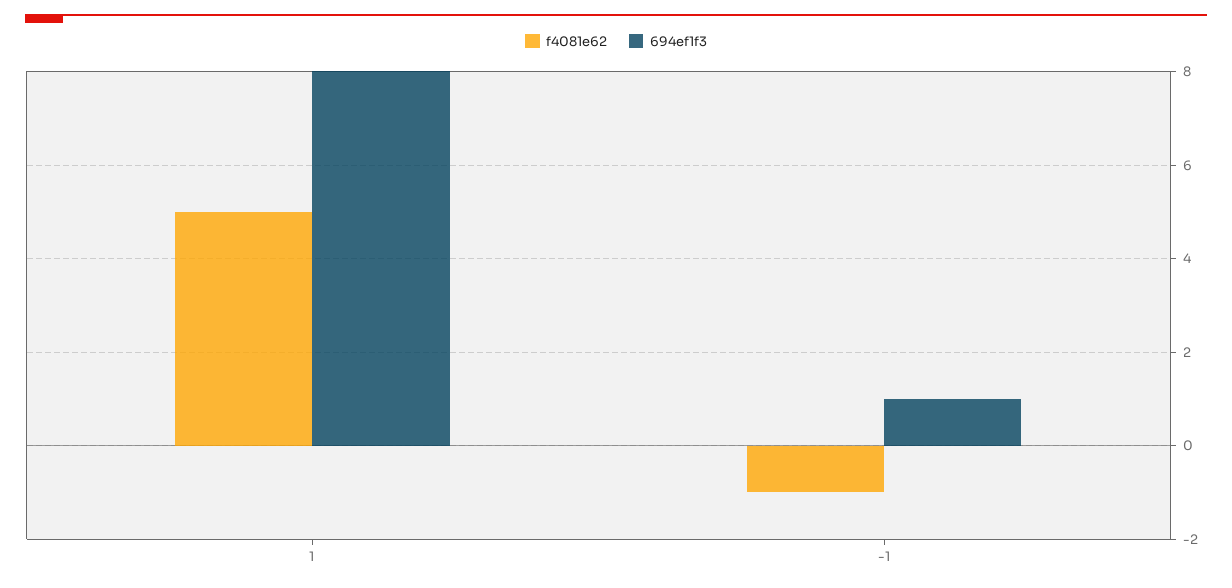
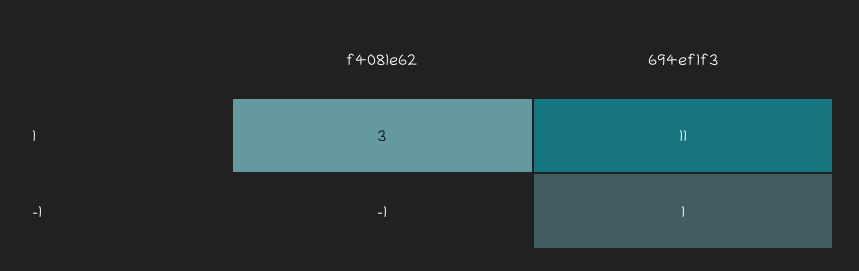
  {
    "f4081e62": {
-     "1": 5,
+     "1": 3,
      "-1": -1
    },
    "694ef1f3": {
-     "1": 8,
+     "1": 11,
      "-1": 1
    }
  }

